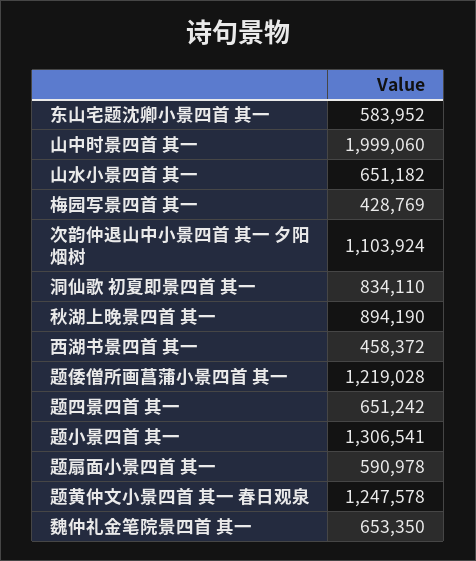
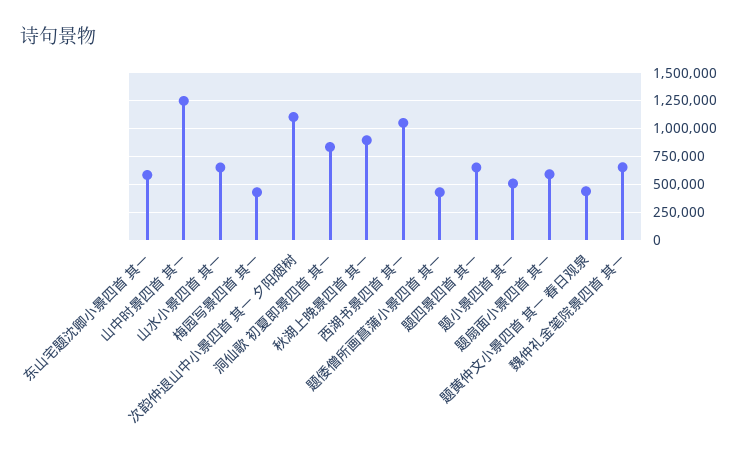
  {
    "东山宅题沈卿小景四首 其一": 583952,
-   "山中时景四首 其一": 1999060,
+   "山中时景四首 其一": 1250000,
    "山水小景四首 其一": 651182,
    "梅园写景四首 其一": 428769,
    "次韵仲退山中小景四首 其一 夕阳烟树": 1103924,
    "洞仙歌 初夏即景四首 其一": 834110,
    "秋湖上晚景四首 其一": 894190,
-   "西湖书景四首 其一": 458372,
+   "西湖书景四首 其一": 1000000,
-   "题倭僧所画菖蒲小景四首 其一": 1219028,
+   "题倭僧所画菖蒲小景四首 其一": 500000,
    "题四景四首 其一": 651242,
-   "题小景四首 其一": 1306541,
+   "题小景四首 其一": 500000,
    "题扇面小景四首 其一": 590978,
-   "题黄仲文小景四首 其一 春日观泉": 1247578,
+   "题黄仲文小景四首 其一 春日观泉": 500000,
    "魏仲礼金笔院景四首 其一": 653350
  }

